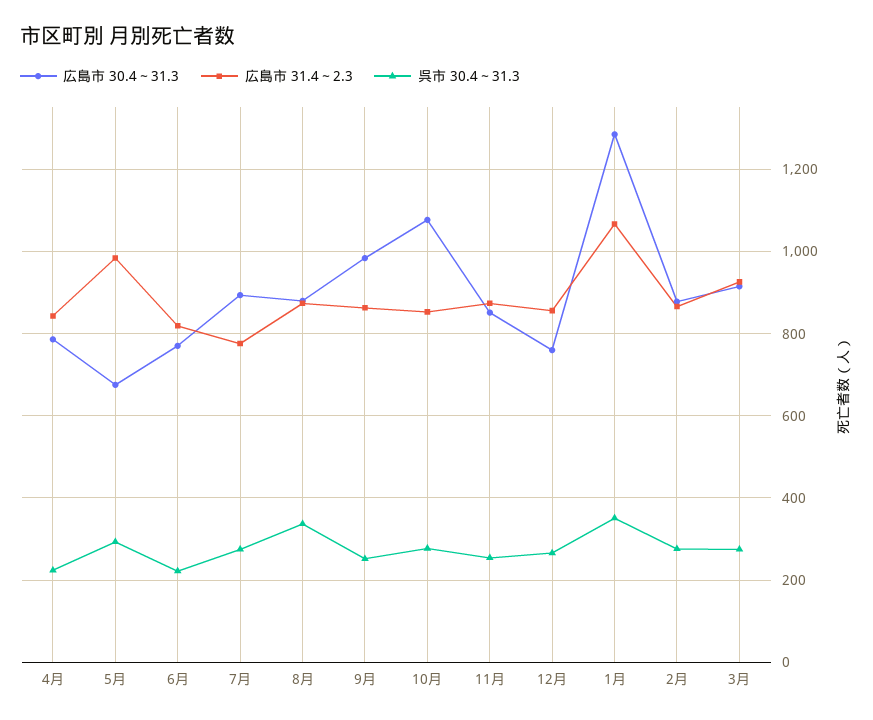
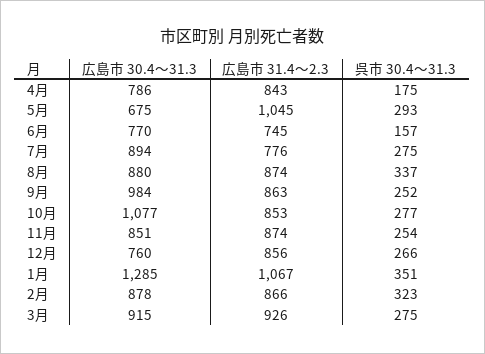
  {
    "広島市 30.4～31.3": {
      "4月": 786,
      "5月": 675,
      "6月": 770,
      "7月": 894,
      "8月": 880,
      "9月": 984,
      "10月": 1077,
      "11月": 851,
      "12月": 760,
      "1月": 1285,
      "2月": 878,
      "3月": 915
    },
    "広島市 31.4～2.3": {
      "4月": 843,
-     "5月": 980,
+     "5月": 1045,
-     "6月": 820,
+     "6月": 745,
      "7月": 776,
      "8月": 874,
      "9月": 863,
      "10月": 853,
      "11月": 874,
      "12月": 856,
      "1月": 1067,
      "2月": 866,
      "3月": 926
    },
    "呉市 30.4～31.3": {
-     "4月": 220,
+     "4月": 175,
      "5月": 293,
-     "6月": 220,
+     "6月": 157,
      "7月": 275,
      "8月": 337,
      "9月": 252,
      "10月": 277,
      "11月": 254,
      "12月": 266,
      "1月": 351,
-     "2月": 280,
+     "2月": 323,
      "3月": 275
    }
  }

